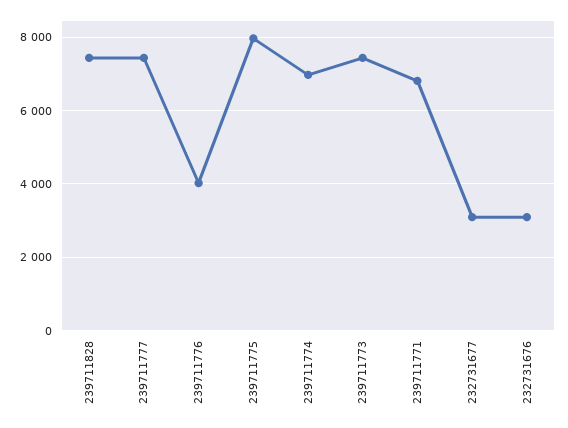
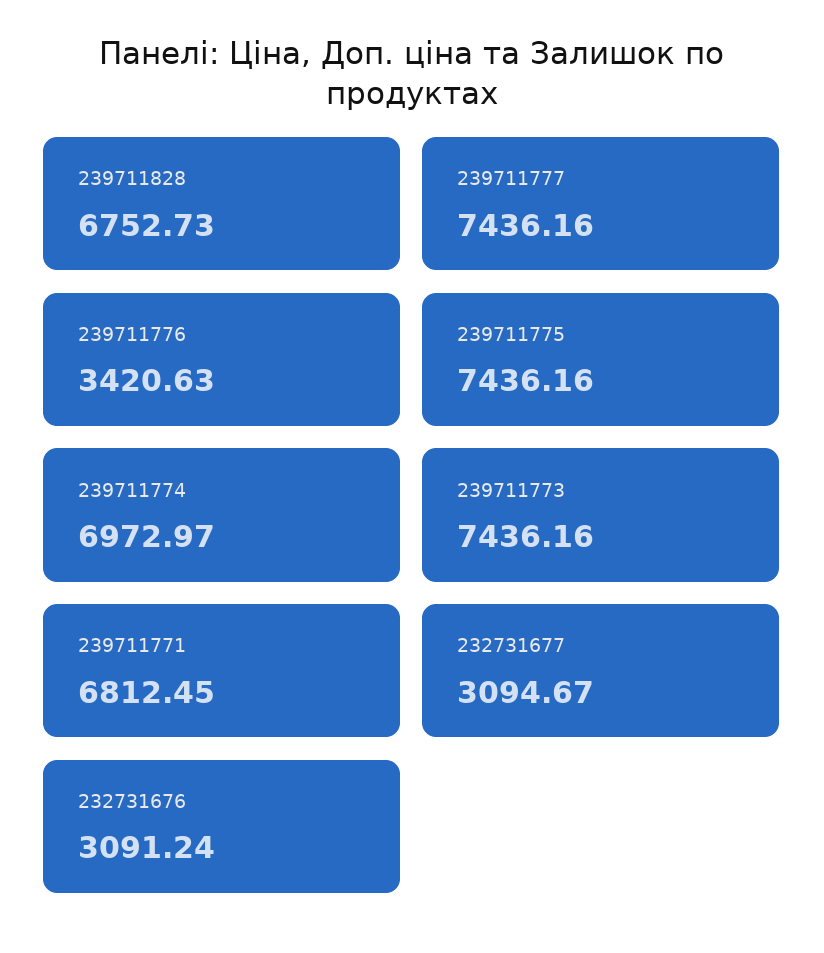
  {
-   "239711828": 7400,
+   "239711828": 6752.73,
    "239711777": 7436.16,
-   "239711776": 4000,
+   "239711776": 3420.63,
-   "239711775": 8000,
+   "239711775": 7436.16,
    "239711774": 6972.97,
    "239711773": 7436.16,
    "239711771": 6812.45,
    "232731677": 3094.67,
    "232731676": 3091.24
  }

